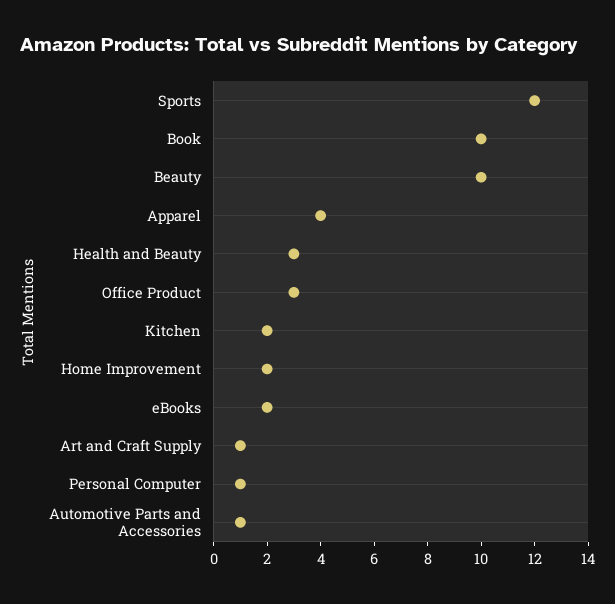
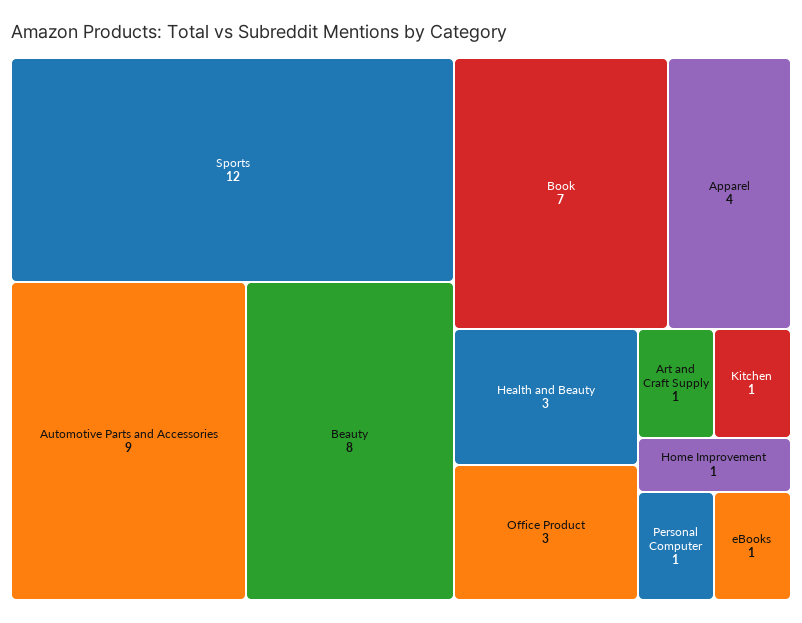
  {
    "Sports": 12,
-   "Book": 10,
+   "Book": 7,
-   "Beauty": 10,
+   "Beauty": 8,
    "Apparel": 4,
    "Health and Beauty": 3,
    "Office Product": 3,
-   "Kitchen": 2,
+   "Kitchen": 1,
-   "Home Improvement": 2,
+   "Home Improvement": 1,
-   "eBooks": 2,
+   "eBooks": 1,
    "Art and Craft Supply": 1,
    "Personal Computer": 1,
-   "Automotive Parts and Accessories": 1
+   "Automotive Parts and Accessories": 9
  }

